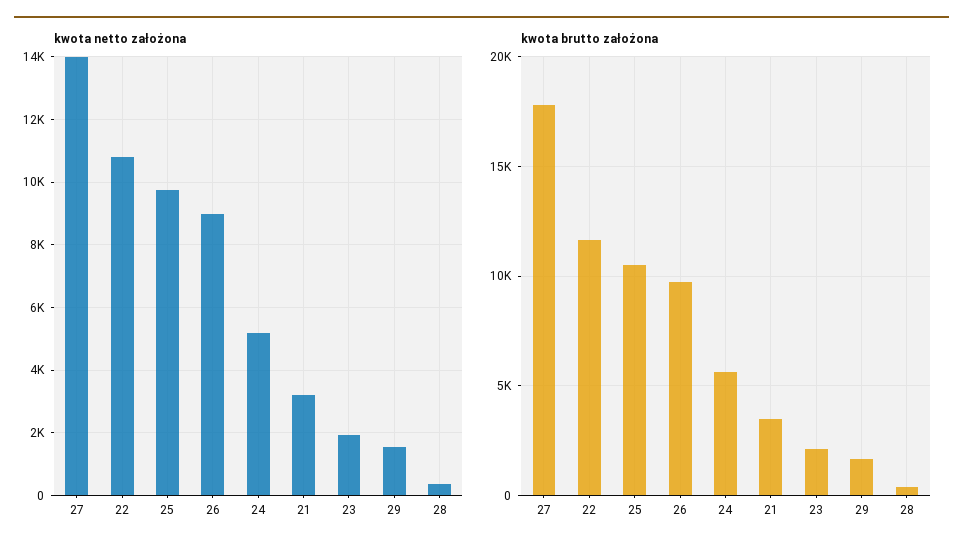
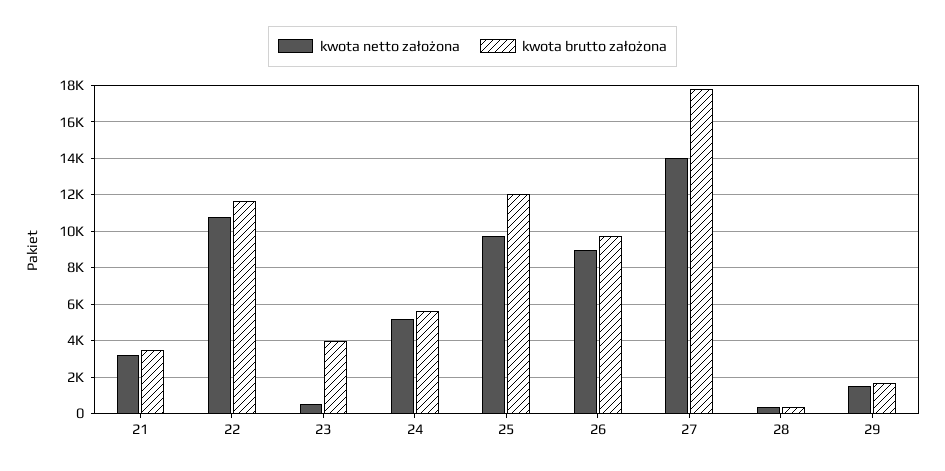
  {
    "kwota netto założona": {
      "27": 14000,
      "22": 10800,
      "25": 9800,
      "26": 9000,
      "24": 5200,
      "21": 3200,
-     "23": 2000,
+     "23": 500,
      "29": 1600,
      "28": 400
    },
    "kwota brutto założona": {
      "27": 18000,
      "22": 11500,
-     "25": 10500,
+     "25": 12000,
      "26": 9500,
      "24": 5500,
      "21": 3500,
-     "23": 2000,
+     "23": 4000,
      "29": 1500,
      "28": 500
    }
  }

